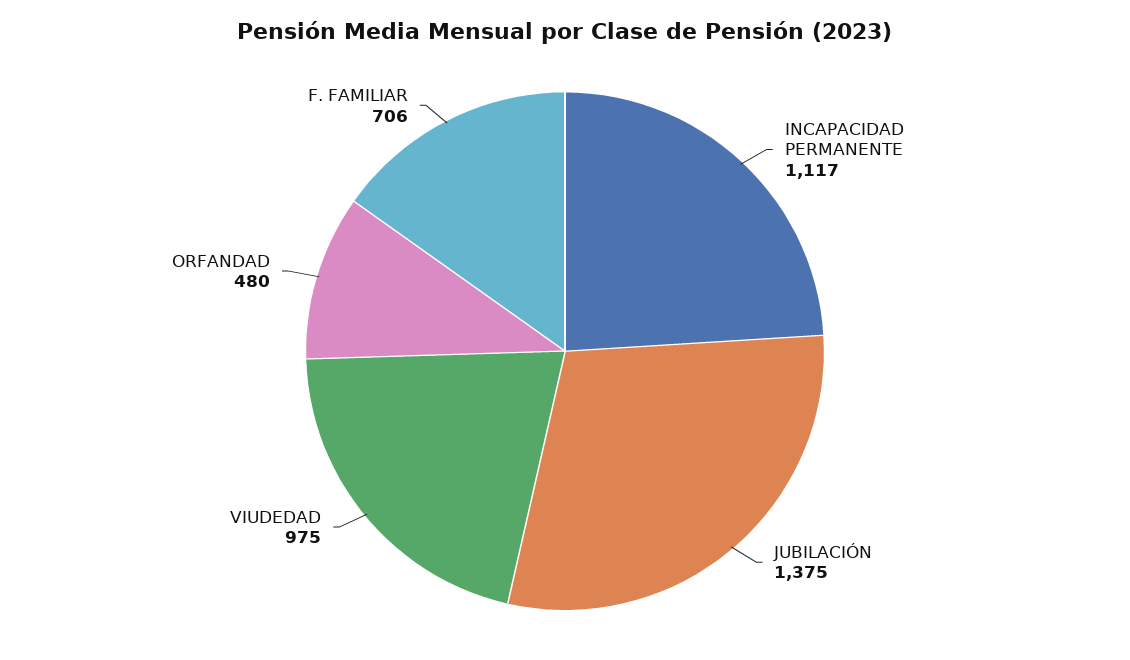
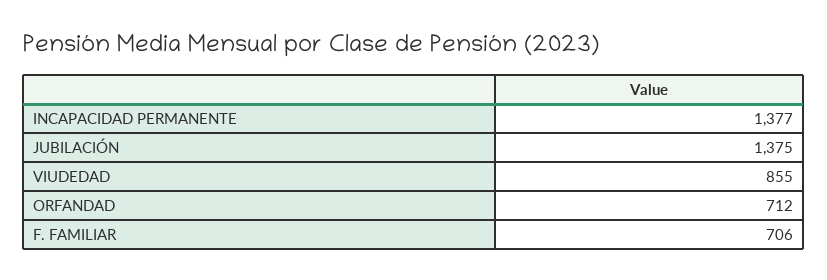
  {
-   "INCAPACIDAD PERMANENTE": 1117,
+   "INCAPACIDAD PERMANENTE": 1377,
    "JUBILACIÓN": 1375,
-   "VIUDEDAD": 975,
+   "VIUDEDAD": 855,
-   "ORFANDAD": 480,
+   "ORFANDAD": 712,
    "F. FAMILIAR": 706
  }

